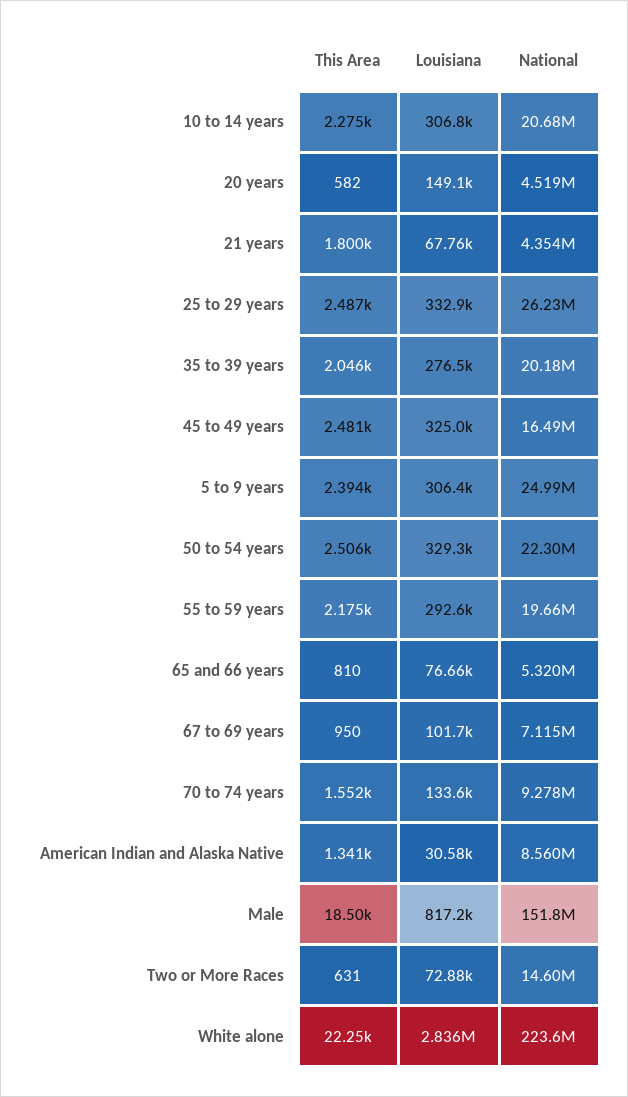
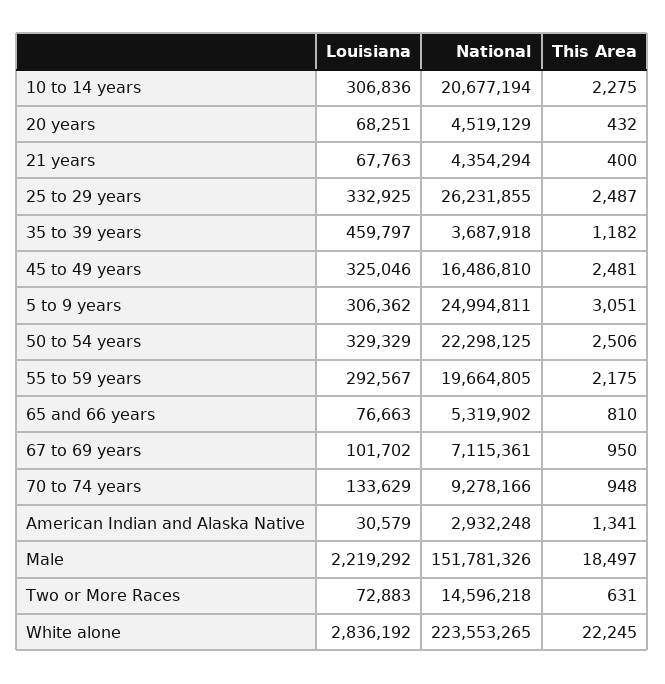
  {
    "This Area": {
      "10 to 14 years": 2275,
-     "20 years": 582,
+     "20 years": 432,
-     "21 years": 1800,
+     "21 years": 400,
      "25 to 29 years": 2487,
-     "35 to 39 years": 2046,
+     "35 to 39 years": 1182,
      "45 to 49 years": 2481,
-     "5 to 9 years": 2394,
+     "5 to 9 years": 3051,
      "50 to 54 years": 2506,
      "55 to 59 years": 2175,
      "65 and 66 years": 810,
      "67 to 69 years": 950,
-     "70 to 74 years": 1552,
+     "70 to 74 years": 948,
      "American Indian and Alaska Native": 1341,
      "Male": 18497,
      "Two or More Races": 631,
      "White alone": 22245
    },
    "Louisiana": {
      "10 to 14 years": 306836,
-     "20 years": 149100,
+     "20 years": 68251,
      "21 years": 67763,
      "25 to 29 years": 332925,
-     "35 to 39 years": 276500,
+     "35 to 39 years": 459797,
      "45 to 49 years": 325046,
      "5 to 9 years": 306362,
      "50 to 54 years": 329329,
      "55 to 59 years": 292567,
      "65 and 66 years": 76663,
      "67 to 69 years": 101702,
      "70 to 74 years": 133629,
      "American Indian and Alaska Native": 30579,
-     "Male": 817200,
+     "Male": 2219292,
      "Two or More Races": 72883,
      "White alone": 2836192
    },
    "National": {
      "10 to 14 years": 20677194,
      "20 years": 4519129,
      "21 years": 4354294,
      "25 to 29 years": 26231855,
-     "35 to 39 years": 20180000,
+     "35 to 39 years": 3687918,
      "45 to 49 years": 16486810,
      "5 to 9 years": 24994811,
      "50 to 54 years": 22298125,
      "55 to 59 years": 19664805,
      "65 and 66 years": 5319902,
      "67 to 69 years": 7115361,
      "70 to 74 years": 9278166,
-     "American Indian and Alaska Native": 8560000,
+     "American Indian and Alaska Native": 2932248,
      "Male": 151781326,
      "Two or More Races": 14596218,
      "White alone": 223553265
    }
  }

